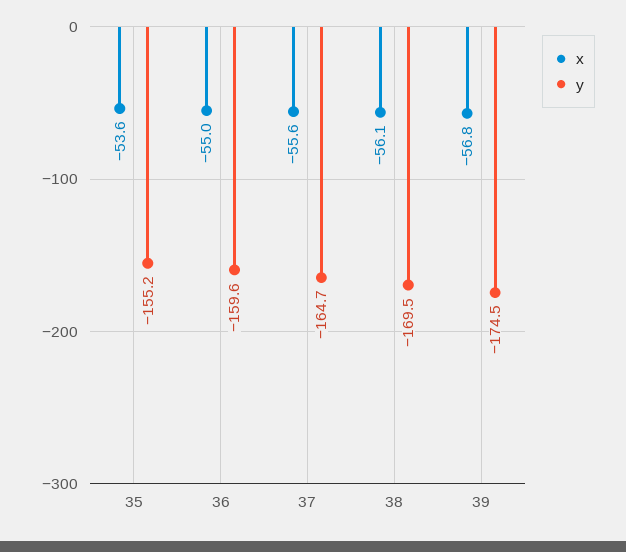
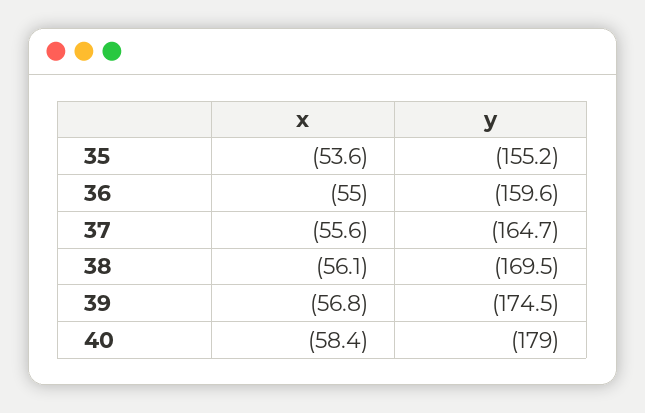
  {
    "x": {
      "35": -53.6,
      "36": -55,
      "37": -55.6,
      "38": -56.1,
-     "39": -56.8
+     "39": -56.8,
+     "40": -58.4
    },
    "y": {
      "35": -155.2,
      "36": -159.6,
      "37": -164.7,
      "38": -169.5,
-     "39": -174.5
+     "39": -174.5,
+     "40": -179
    }
  }

